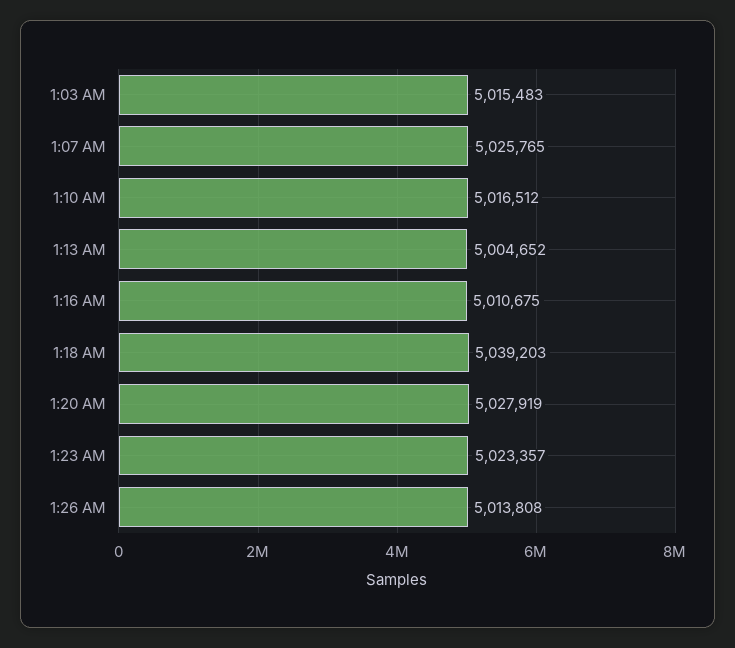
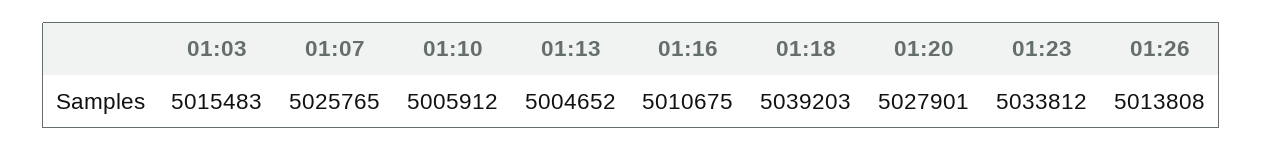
  {
    "1:03 AM": 5015483,
    "1:07 AM": 5025765,
-   "1:10 AM": 5016512,
+   "1:10 AM": 5005912,
    "1:13 AM": 5004652,
    "1:16 AM": 5010675,
    "1:18 AM": 5039203,
-   "1:20 AM": 5027919,
+   "1:20 AM": 5027901,
-   "1:23 AM": 5023357,
+   "1:23 AM": 5033812,
    "1:26 AM": 5013808
  }

